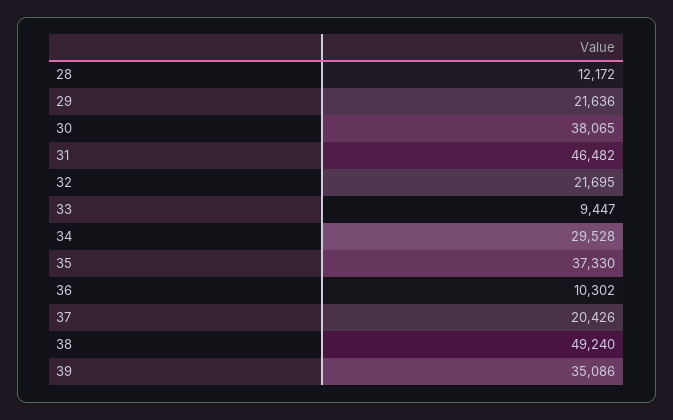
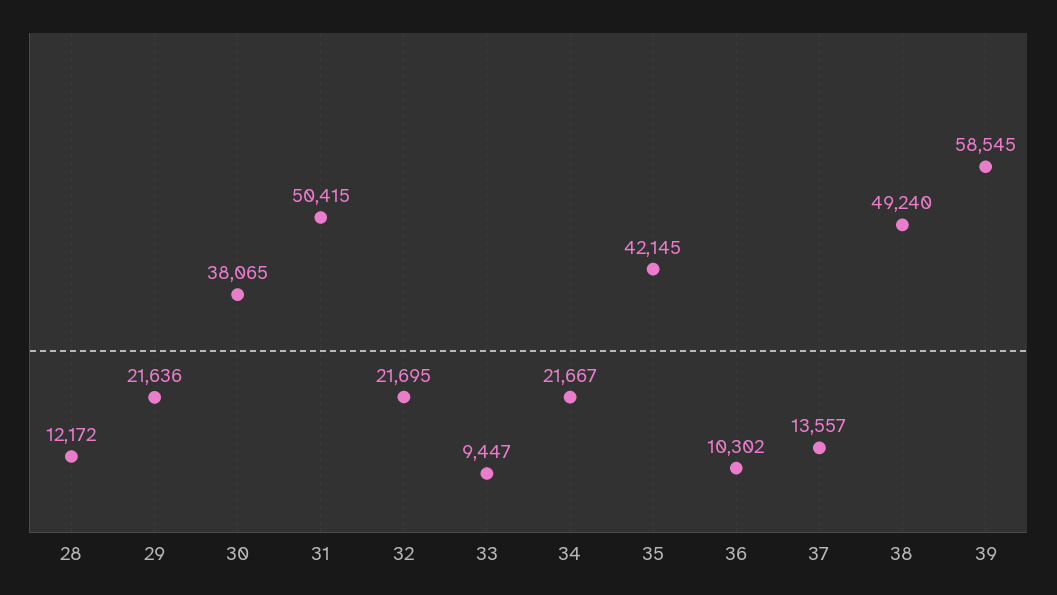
  {
    "28": 12172,
    "29": 21636,
    "30": 38065,
-   "31": 46482,
+   "31": 50415,
    "32": 21695,
    "33": 9447,
-   "34": 29528,
+   "34": 21667,
-   "35": 37330,
+   "35": 42145,
    "36": 10302,
-   "37": 20426,
+   "37": 13557,
    "38": 49240,
-   "39": 35086
+   "39": 58545
  }

